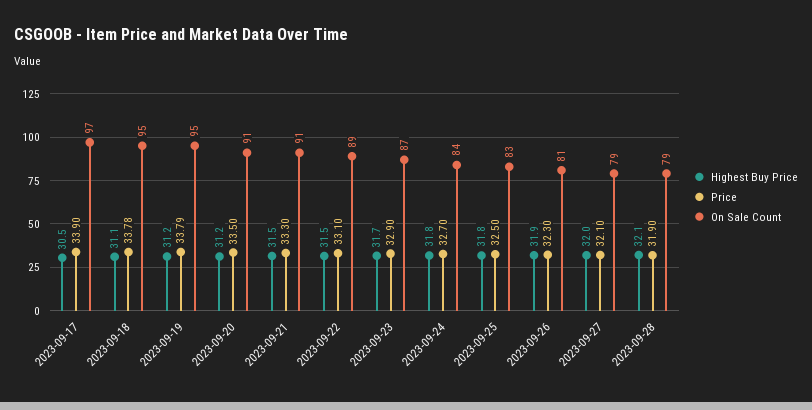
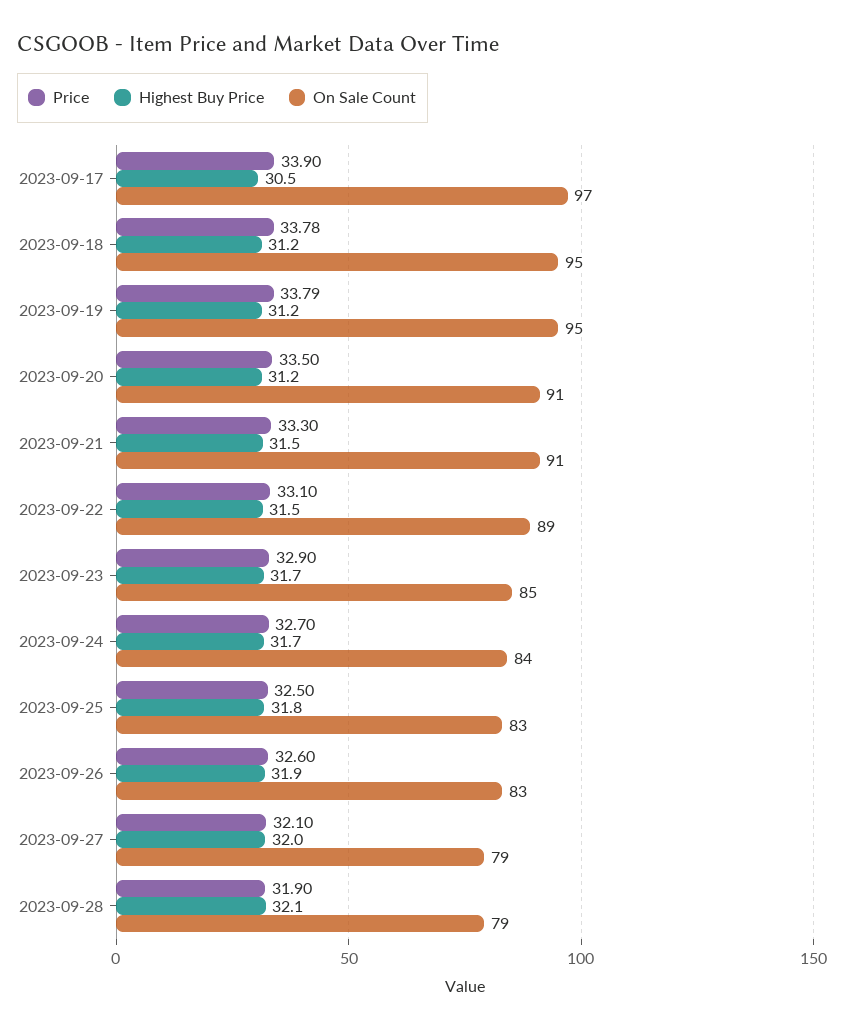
  {
    "Highest Buy Price": {
      "2023-09-17": 30.5,
-     "2023-09-18": 31.1,
+     "2023-09-18": 31.2,
      "2023-09-19": 31.2,
      "2023-09-20": 31.2,
      "2023-09-21": 31.5,
      "2023-09-22": 31.5,
      "2023-09-23": 31.7,
-     "2023-09-24": 31.8,
+     "2023-09-24": 31.7,
      "2023-09-25": 31.8,
      "2023-09-26": 31.9,
      "2023-09-27": 32,
      "2023-09-28": 32.1
    },
    "Price": {
      "2023-09-17": 33.9,
      "2023-09-18": 33.78,
      "2023-09-19": 33.79,
      "2023-09-20": 33.5,
      "2023-09-21": 33.3,
      "2023-09-22": 33.1,
      "2023-09-23": 32.9,
      "2023-09-24": 32.7,
      "2023-09-25": 32.5,
-     "2023-09-26": 32.3,
+     "2023-09-26": 32.6,
      "2023-09-27": 32.1,
      "2023-09-28": 31.9
    },
    "On Sale Count": {
      "2023-09-17": 97,
      "2023-09-18": 95,
      "2023-09-19": 95,
      "2023-09-20": 91,
      "2023-09-21": 91,
      "2023-09-22": 89,
-     "2023-09-23": 87,
+     "2023-09-23": 85,
      "2023-09-24": 84,
      "2023-09-25": 83,
-     "2023-09-26": 81,
+     "2023-09-26": 83,
      "2023-09-27": 79,
      "2023-09-28": 79
    }
  }

